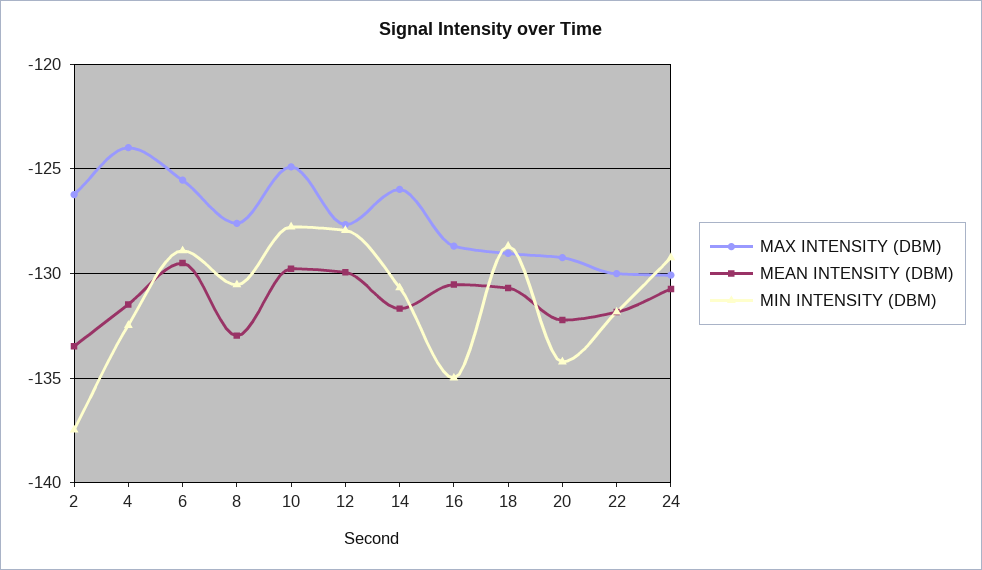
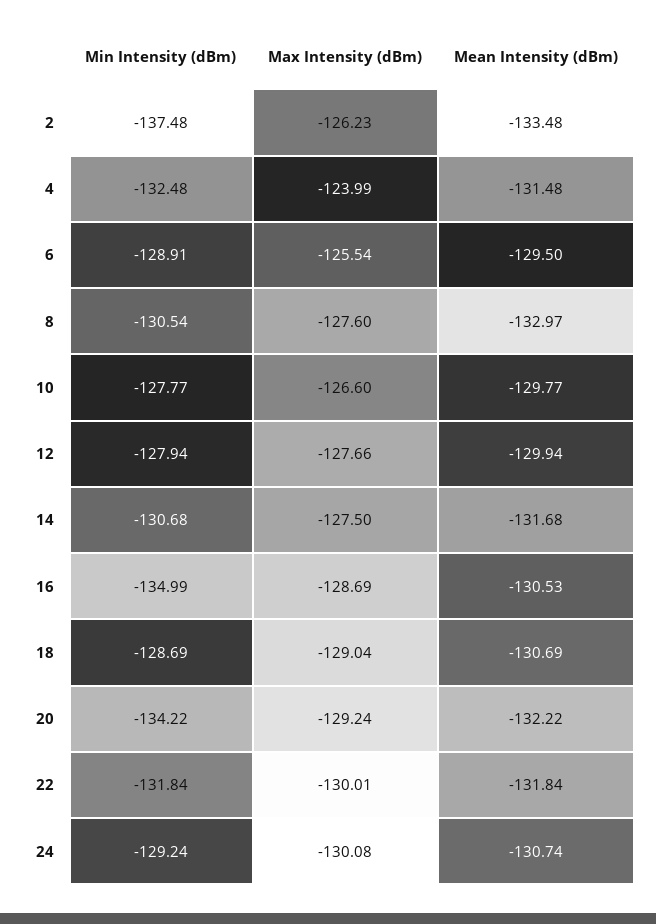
  {
    "MAX INTENSITY (DBM)": {
      "2": -126.23,
      "4": -123.99,
      "6": -125.54,
      "8": -127.6,
-     "10": -125,
+     "10": -126.6,
      "12": -127.66,
-     "14": -126,
+     "14": -127.5,
      "16": -128.69,
      "18": -129.04,
      "20": -129.24,
      "22": -130.01,
      "24": -130.08
    },
    "MEAN INTENSITY (DBM)": {
      "2": -133.48,
      "4": -131.48,
      "6": -129.5,
      "8": -132.97,
      "10": -129.77,
      "12": -129.94,
      "14": -131.68,
      "16": -130.53,
      "18": -130.69,
      "20": -132.22,
      "22": -131.84,
      "24": -130.74
    },
    "MIN INTENSITY (DBM)": {
      "2": -137.48,
      "4": -132.48,
      "6": -128.91,
      "8": -130.54,
      "10": -127.77,
      "12": -127.94,
      "14": -130.68,
      "16": -134.99,
      "18": -128.69,
      "20": -134.22,
      "22": -131.84,
      "24": -129.24
    }
  }

